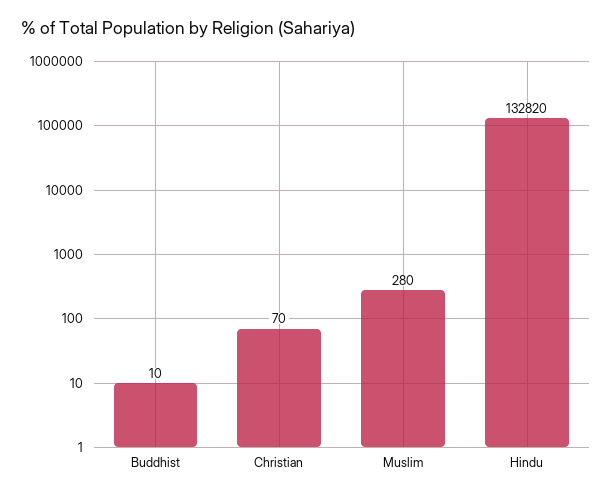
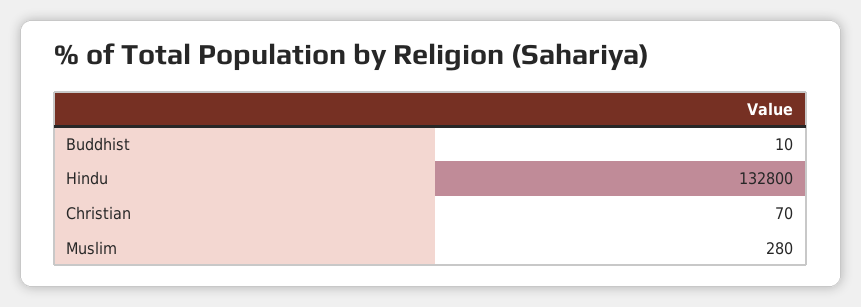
  {
    "Buddhist": 10,
    "Christian": 70,
    "Muslim": 280,
-   "Hindu": 132820
+   "Hindu": 132800
  }

